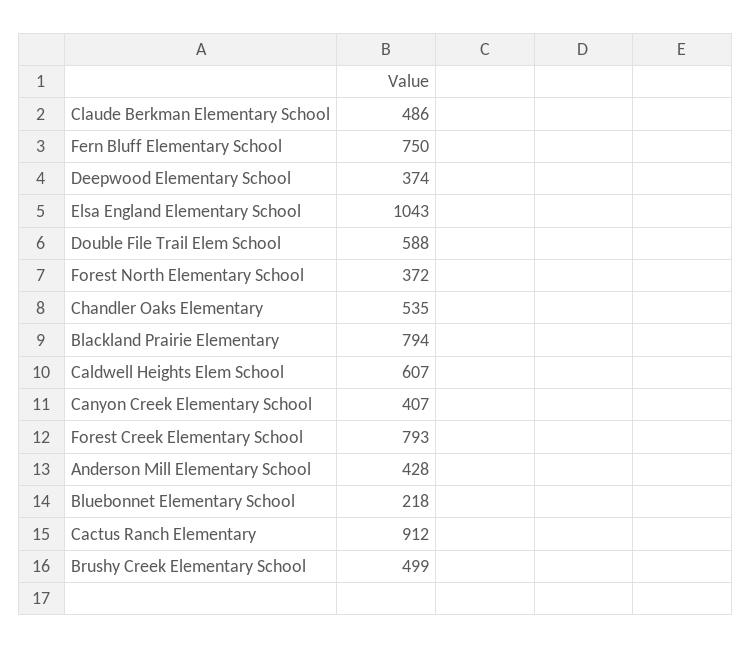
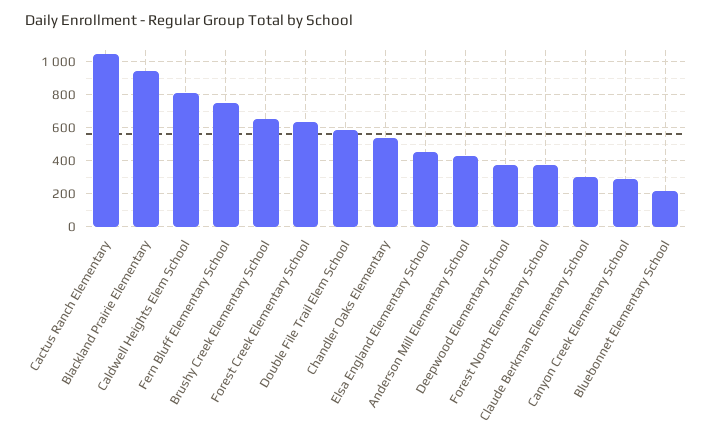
  {
-   "Claude Berkman Elementary School": 486,
+   "Claude Berkman Elementary School": 300,
    "Fern Bluff Elementary School": 750,
    "Deepwood Elementary School": 374,
-   "Elsa England Elementary School": 1043,
+   "Elsa England Elementary School": 450,
    "Double File Trail Elem School": 588,
    "Forest North Elementary School": 372,
    "Chandler Oaks Elementary": 535,
-   "Blackland Prairie Elementary": 794,
+   "Blackland Prairie Elementary": 950,
-   "Caldwell Heights Elem School": 607,
+   "Caldwell Heights Elem School": 800,
-   "Canyon Creek Elementary School": 407,
+   "Canyon Creek Elementary School": 300,
-   "Forest Creek Elementary School": 793,
+   "Forest Creek Elementary School": 650,
    "Anderson Mill Elementary School": 428,
    "Bluebonnet Elementary School": 218,
-   "Cactus Ranch Elementary": 912,
+   "Cactus Ranch Elementary": 1050,
-   "Brushy Creek Elementary School": 499
+   "Brushy Creek Elementary School": 650
  }

